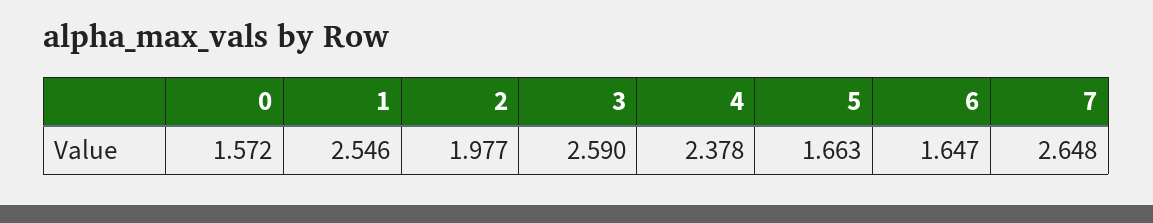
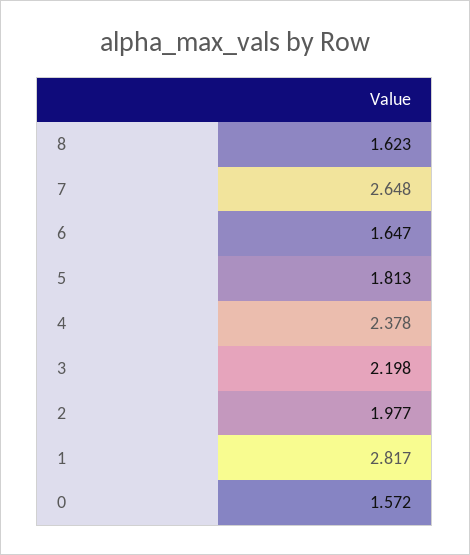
  {
    "0": 1.572,
-   "1": 2.546,
+   "1": 2.817,
    "2": 1.977,
-   "3": 2.59,
+   "3": 2.198,
    "4": 2.378,
-   "5": 1.663,
+   "5": 1.813,
    "6": 1.647,
-   "7": 2.648
+   "7": 2.648,
+   "8": 1.623
  }

